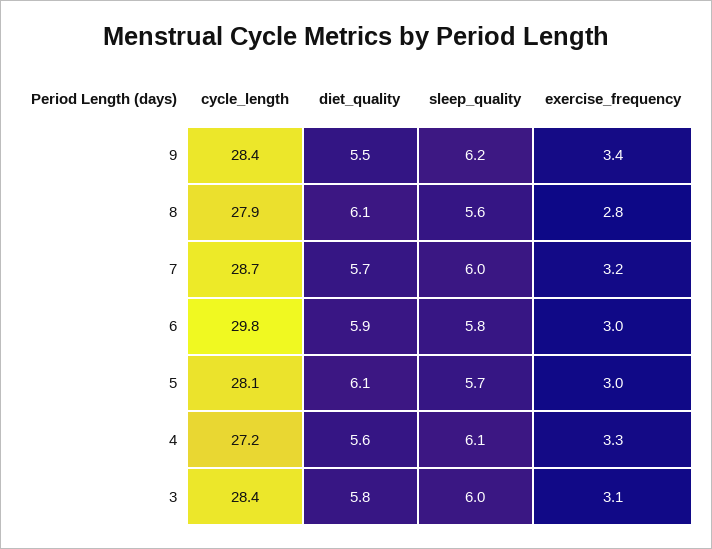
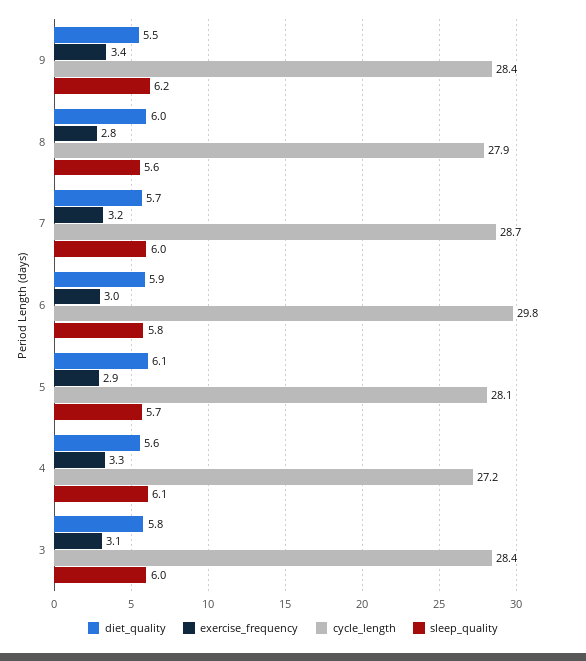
  {
    "cycle_length": {
      "9": 28.4,
      "8": 27.9,
      "7": 28.7,
      "6": 29.8,
      "5": 28.1,
      "4": 27.2,
      "3": 28.4
    },
    "diet_quality": {
      "9": 5.5,
-     "8": 6.1,
+     "8": 6,
      "7": 5.7,
      "6": 5.9,
      "5": 6.1,
      "4": 5.6,
      "3": 5.8
    },
    "sleep_quality": {
      "9": 6.2,
      "8": 5.6,
      "7": 6,
      "6": 5.8,
      "5": 5.7,
      "4": 6.1,
      "3": 6
    },
    "exercise_frequency": {
      "9": 3.4,
      "8": 2.8,
      "7": 3.2,
      "6": 3,
-     "5": 3,
+     "5": 2.9,
      "4": 3.3,
      "3": 3.1
    }
  }

